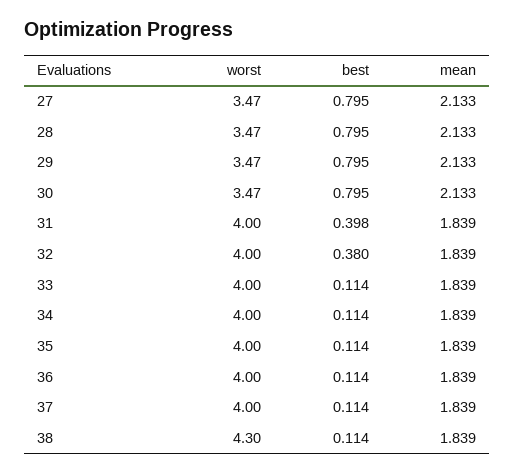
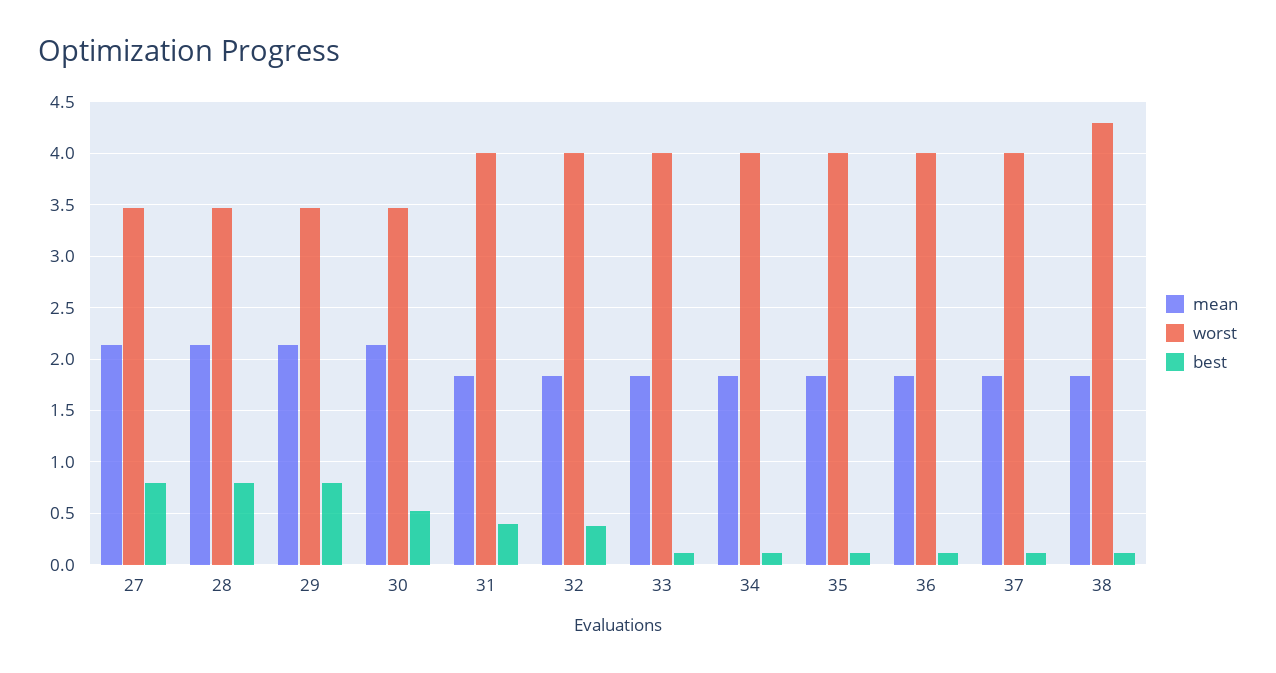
  {
    "worst": {
      "27": 3.47,
      "28": 3.47,
      "29": 3.47,
      "30": 3.47,
      "31": 4,
      "32": 4,
      "33": 4,
      "34": 4,
      "35": 4,
      "36": 4,
      "37": 4,
      "38": 4.3
    },
    "best": {
      "27": 0.795,
      "28": 0.795,
      "29": 0.795,
-     "30": 0.795,
+     "30": 0.5,
      "31": 0.398,
      "32": 0.38,
      "33": 0.114,
      "34": 0.114,
      "35": 0.114,
      "36": 0.114,
      "37": 0.114,
      "38": 0.114
    },
    "mean": {
      "27": 2.133,
      "28": 2.133,
      "29": 2.133,
      "30": 2.133,
      "31": 1.839,
      "32": 1.839,
      "33": 1.839,
      "34": 1.839,
      "35": 1.839,
      "36": 1.839,
      "37": 1.839,
      "38": 1.839
    }
  }

